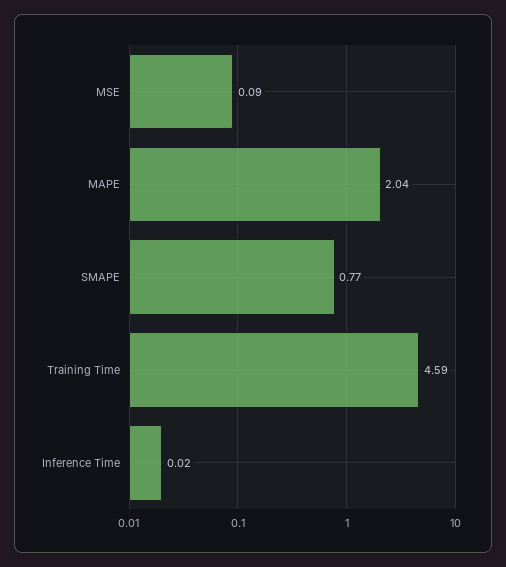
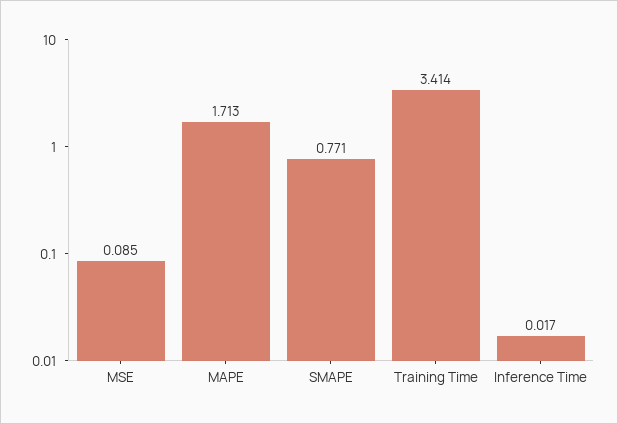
  {
    "MSE": 0.085,
-   "MAPE": 2.04,
+   "MAPE": 1.713,
    "SMAPE": 0.771,
-   "Training Time": 4.59,
+   "Training Time": 3.414,
    "Inference Time": 0.017
  }

